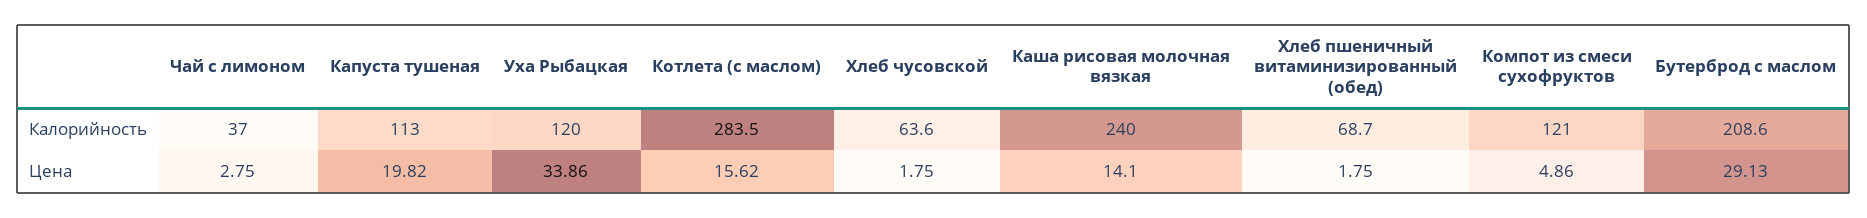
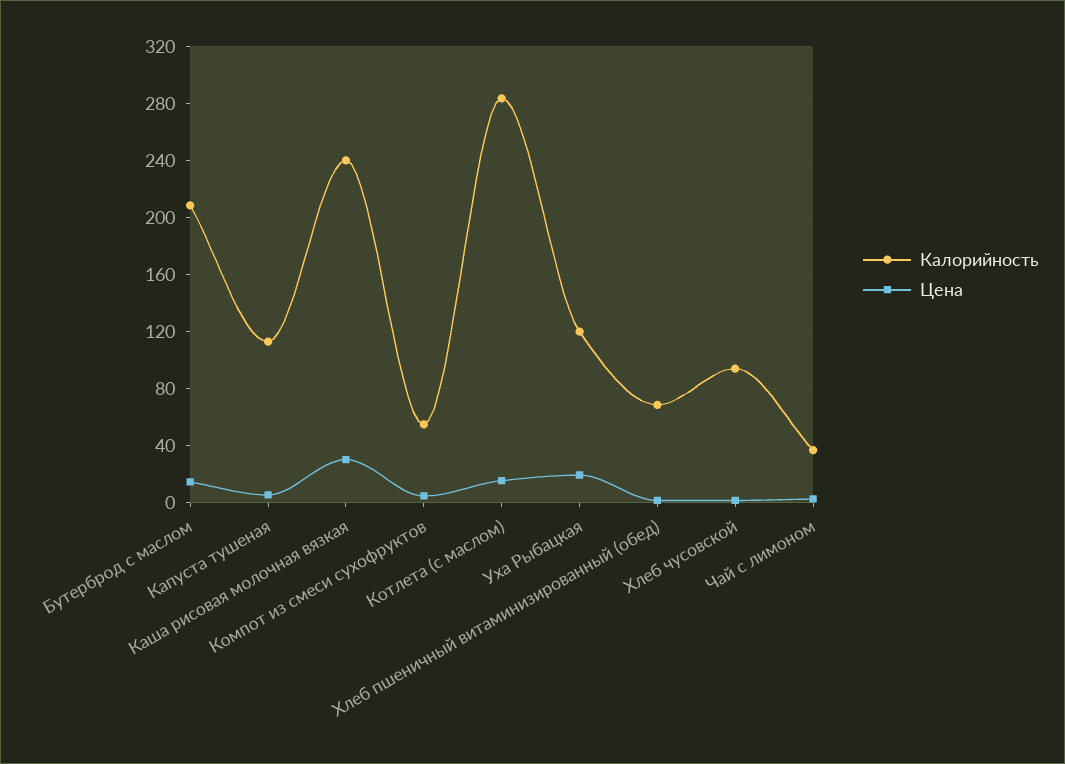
  {
    "Калорийность": {
      "Чай с лимоном": 37,
      "Капуста тушеная": 113,
      "Уха Рыбацкая": 120,
      "Котлета (с маслом)": 283.5,
-     "Хлеб чусовской": 63.6,
+     "Хлеб чусовской": 95,
      "Каша рисовая молочная вязкая": 240,
      "Хлеб пшеничный витаминизированный (обед)": 68.7,
-     "Компот из смеси сухофруктов": 121,
+     "Компот из смеси сухофруктов": 55,
      "Бутерброд с маслом": 208.6
    },
    "Цена": {
      "Чай с лимоном": 2.75,
-     "Капуста тушеная": 19.82,
+     "Капуста тушеная": 5,
-     "Уха Рыбацкая": 33.86,
+     "Уха Рыбацкая": 20,
      "Котлета (с маслом)": 15.62,
      "Хлеб чусовской": 1.75,
-     "Каша рисовая молочная вязкая": 14.1,
+     "Каша рисовая молочная вязкая": 30,
      "Хлеб пшеничный витаминизированный (обед)": 1.75,
      "Компот из смеси сухофруктов": 4.86,
-     "Бутерброд с маслом": 29.13
+     "Бутерброд с маслом": 15
    }
  }

